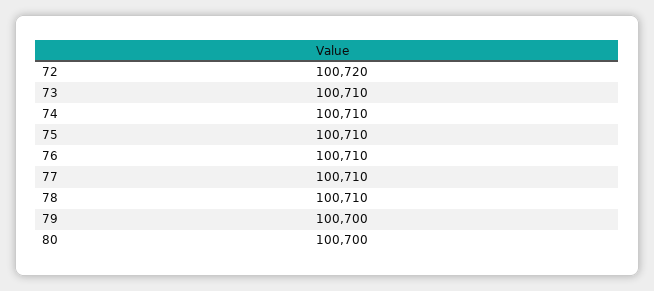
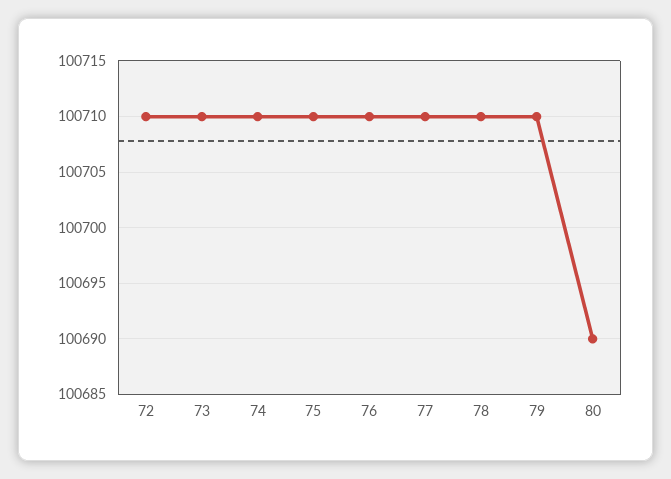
  {
-   "72": 100720,
+   "72": 100710,
    "73": 100710,
    "74": 100710,
    "75": 100710,
    "76": 100710,
    "77": 100710,
    "78": 100710,
-   "79": 100700,
+   "79": 100710,
-   "80": 100700
+   "80": 100690
  }

